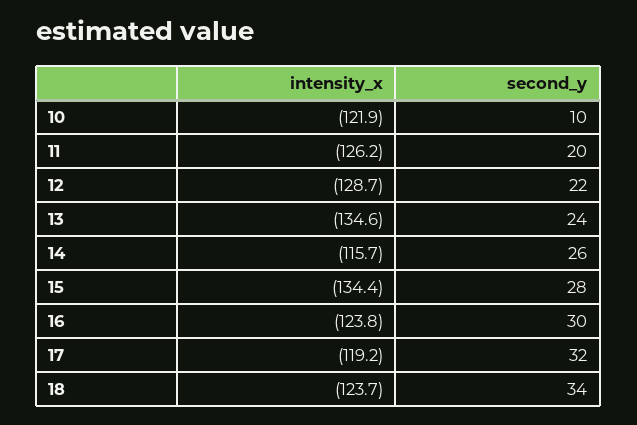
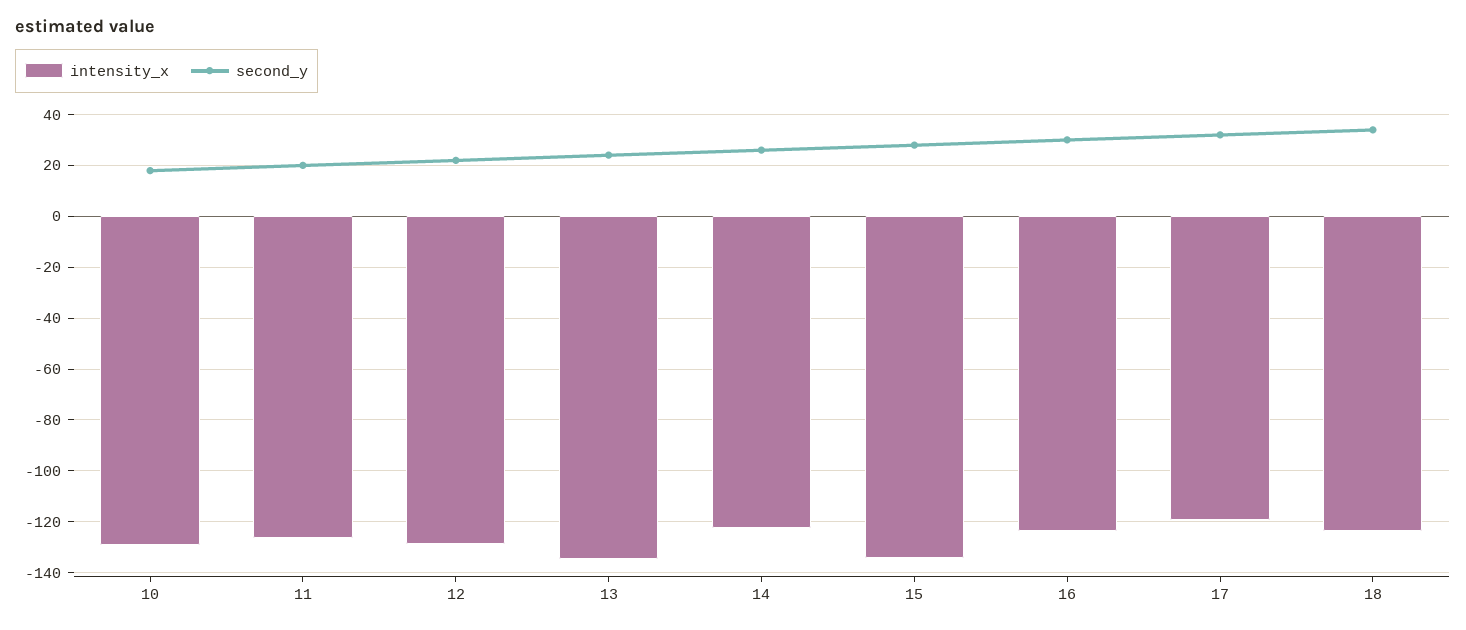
  {
    "intensity_x": {
-     "10": -121.9,
+     "10": -130,
      "11": -126.2,
      "12": -128.7,
      "13": -134.6,
-     "14": -115.7,
+     "14": -122.5,
      "15": -134.4,
      "16": -123.8,
      "17": -119.2,
      "18": -123.7
    },
    "second_y": {
-     "10": 10,
+     "10": 17.5,
      "11": 20,
      "12": 22,
      "13": 24,
      "14": 26,
      "15": 28,
      "16": 30,
      "17": 32,
      "18": 34
    }
  }

